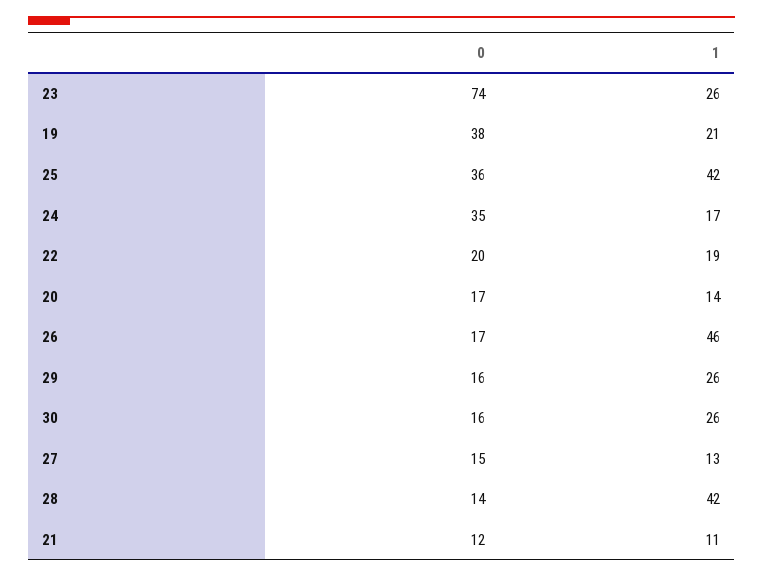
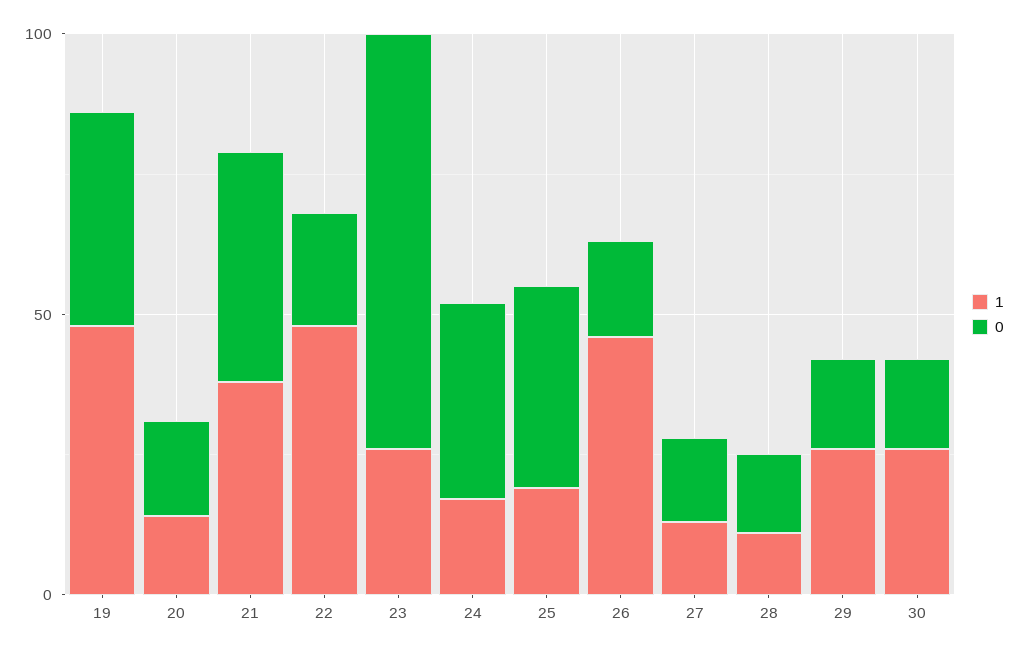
  {
    "0": {
      "23": 74,
      "19": 38,
      "25": 36,
      "24": 35,
      "22": 20,
      "20": 17,
      "26": 17,
      "29": 16,
      "30": 16,
      "27": 15,
      "28": 14,
-     "21": 12
+     "21": 40
    },
    "1": {
      "23": 26,
-     "19": 21,
+     "19": 50,
-     "25": 42,
+     "25": 20,
      "24": 17,
-     "22": 19,
+     "22": 50,
      "20": 14,
      "26": 46,
      "29": 26,
      "30": 26,
      "27": 13,
-     "28": 42,
+     "28": 10,
-     "21": 11
+     "21": 40
    }
  }

